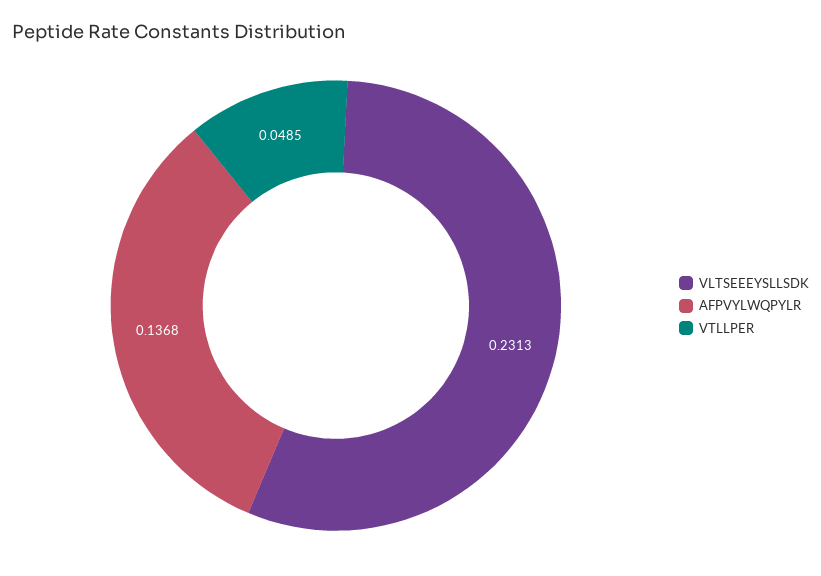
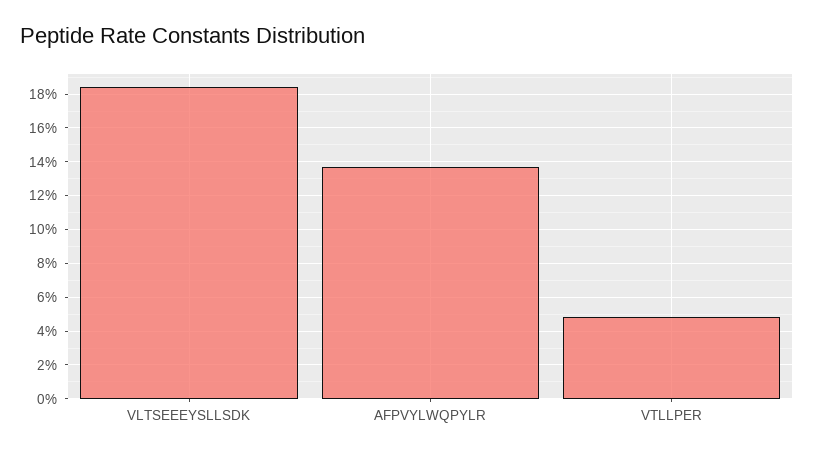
  {
-   "VLTSEEEYSLLSDK": 0.2313,
+   "VLTSEEEYSLLSDK": 0.185,
    "AFPVYLWQPYLR": 0.1368,
    "VTLLPER": 0.0485
  }

